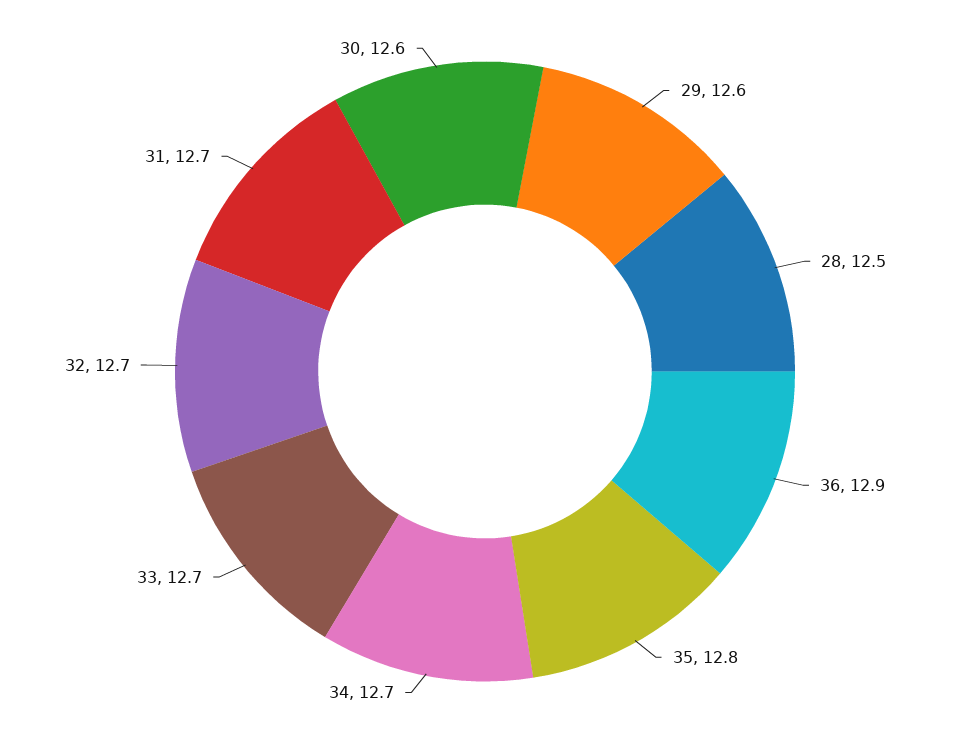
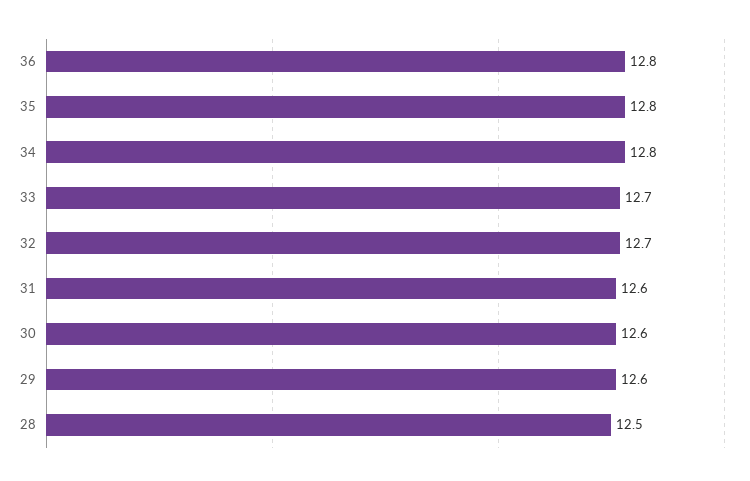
  {
    "29": 12.6,
    "28": 12.5,
-   "36": 12.9,
+   "36": 12.8,
    "35": 12.8,
-   "34": 12.7,
+   "34": 12.8,
    "33": 12.7,
    "32": 12.7,
-   "31": 12.7,
+   "31": 12.6,
    "30": 12.6
  }

